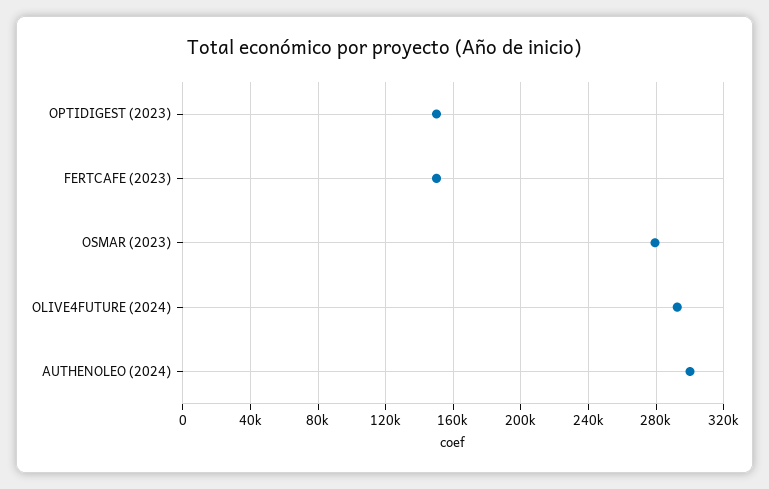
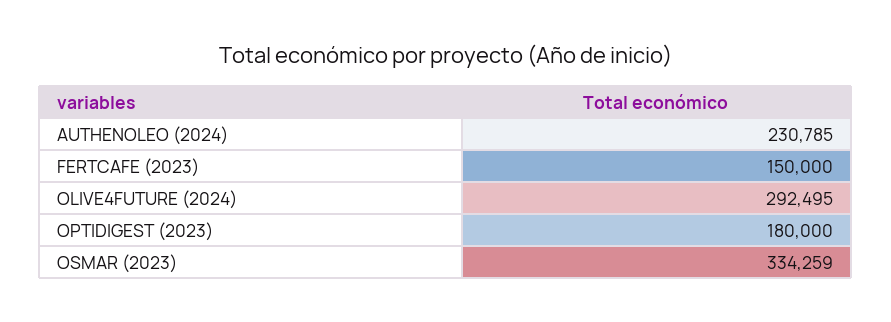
  {
-   "OPTIDIGEST (2023)": 150000,
+   "OPTIDIGEST (2023)": 180000,
    "FERTCAFE (2023)": 150000,
-   "OSMAR (2023)": 280000,
+   "OSMAR (2023)": 334259,
    "OLIVE4FUTURE (2024)": 292495,
-   "AUTHENOLEO (2024)": 300000
+   "AUTHENOLEO (2024)": 230785
  }

